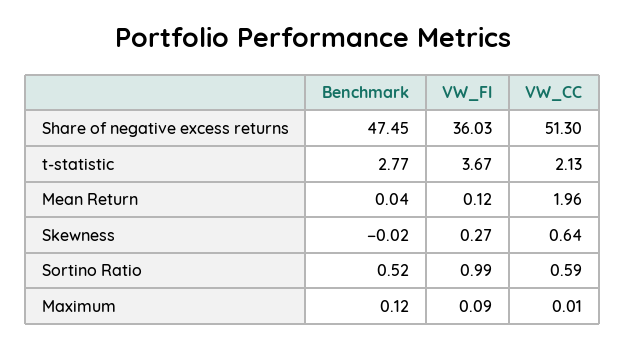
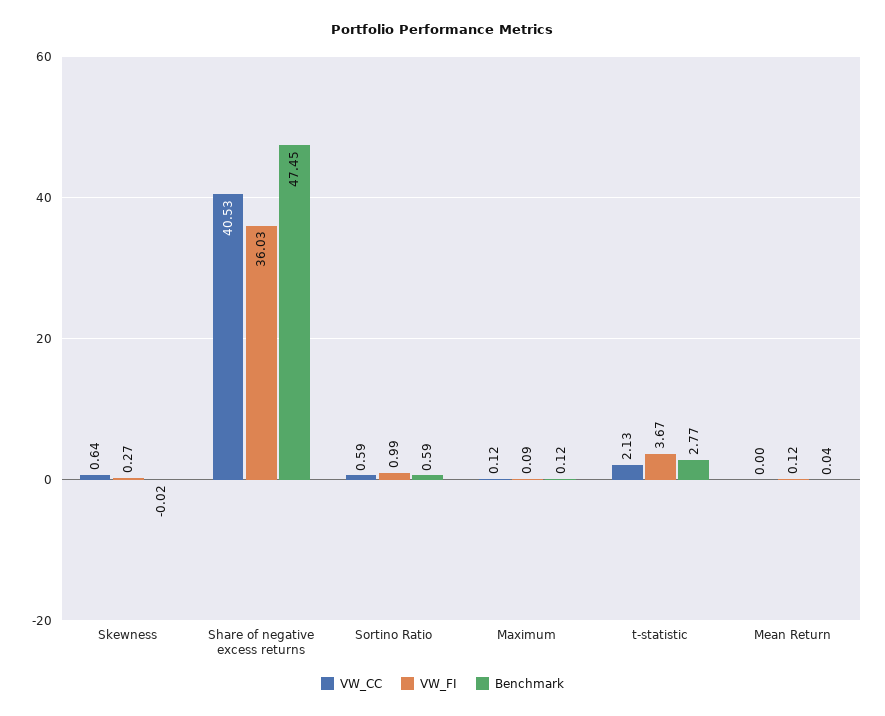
  {
    "Benchmark": {
      "Share of negative excess returns": 47.45,
      "t-statistic": 2.77,
      "Mean Return": 0.04,
      "Skewness": -0.02,
-     "Sortino Ratio": 0.52,
+     "Sortino Ratio": 0.59,
      "Maximum": 0.12
    },
    "VW_FI": {
      "Share of negative excess returns": 36.03,
      "t-statistic": 3.67,
      "Mean Return": 0.12,
      "Skewness": 0.27,
      "Sortino Ratio": 0.99,
      "Maximum": 0.09
    },
    "VW_CC": {
-     "Share of negative excess returns": 51.3,
+     "Share of negative excess returns": 40.53,
      "t-statistic": 2.13,
-     "Mean Return": 1.96,
+     "Mean Return": 0,
      "Skewness": 0.64,
      "Sortino Ratio": 0.59,
-     "Maximum": 0.01
+     "Maximum": 0.12
    }
  }

